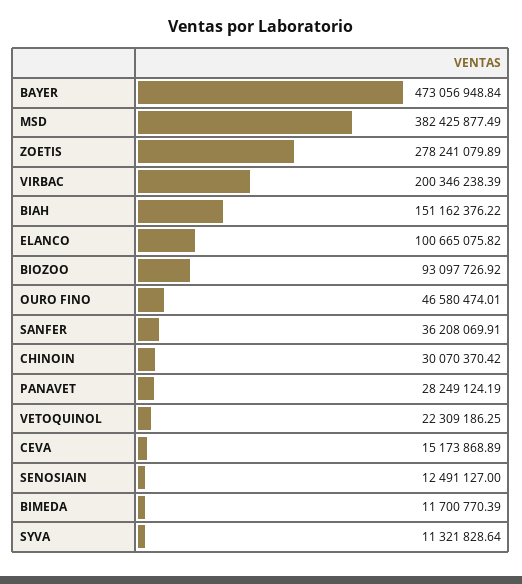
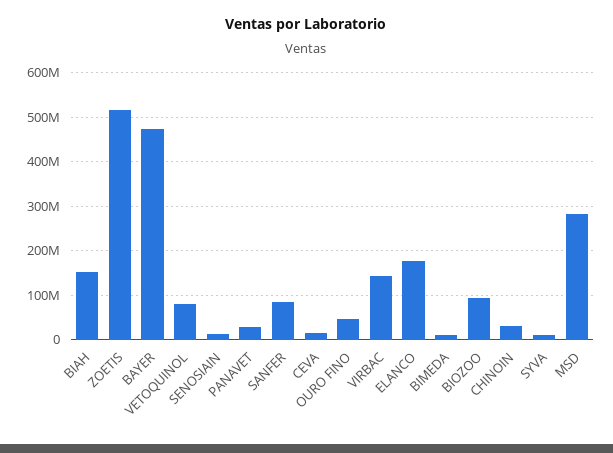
  {
    "BAYER": 473056948.84,
-   "MSD": 382425877.49,
+   "MSD": 280000000,
-   "ZOETIS": 278241079.89,
+   "ZOETIS": 520000000,
-   "VIRBAC": 200346238.39,
+   "VIRBAC": 140000000,
    "BIAH": 151162376.22,
-   "ELANCO": 100665075.82,
+   "ELANCO": 180000000,
    "BIOZOO": 93097726.92,
    "OURO FINO": 46580474.01,
-   "SANFER": 36208069.91,
+   "SANFER": 80000000,
    "CHINOIN": 30070370.42,
    "PANAVET": 28249124.19,
-   "VETOQUINOL": 22309186.25,
+   "VETOQUINOL": 80000000,
    "CEVA": 15173868.89,
    "SENOSIAIN": 12491127,
    "BIMEDA": 11700770.39,
    "SYVA": 11321828.64
  }

